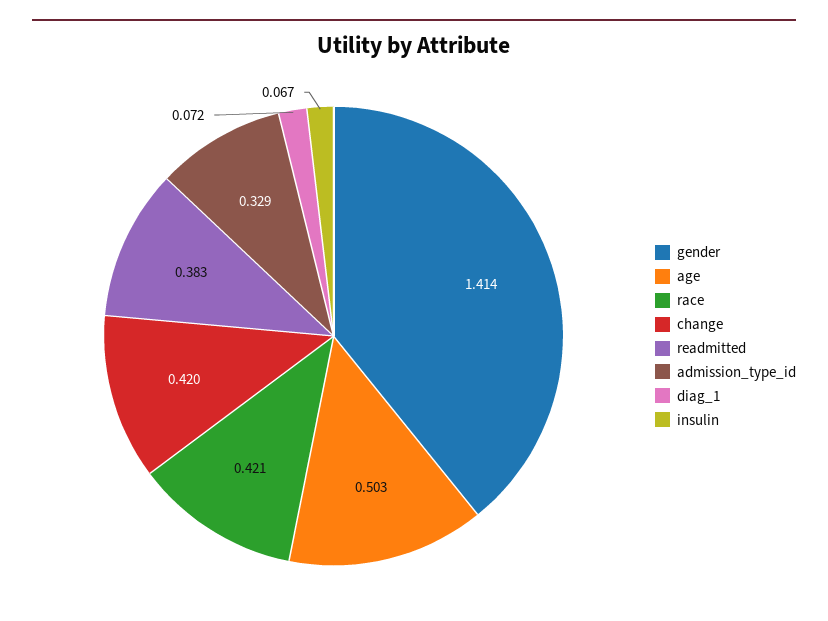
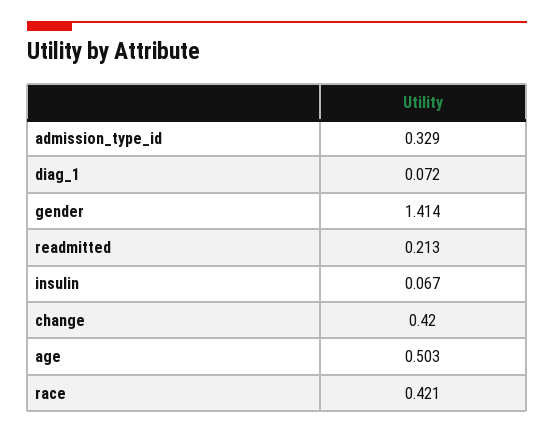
  {
    "gender": 1.414,
    "age": 0.503,
    "race": 0.421,
    "change": 0.42,
-   "readmitted": 0.383,
+   "readmitted": 0.213,
    "admission_type_id": 0.329,
    "diag_1": 0.072,
    "insulin": 0.067
  }

